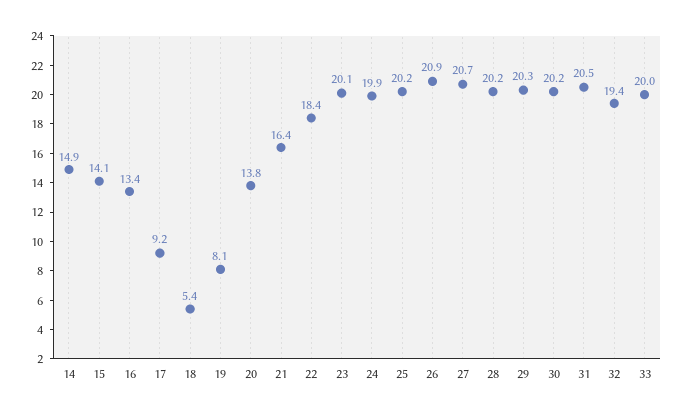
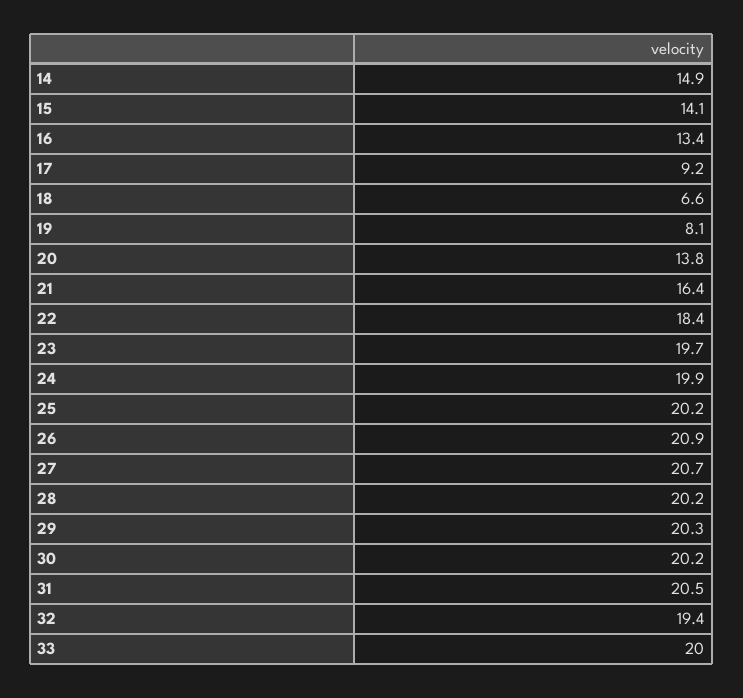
  {
    "14": 14.9,
    "15": 14.1,
    "16": 13.4,
    "17": 9.2,
-   "18": 5.4,
+   "18": 6.6,
    "19": 8.1,
    "20": 13.8,
    "21": 16.4,
    "22": 18.4,
-   "23": 20.1,
+   "23": 19.7,
    "24": 19.9,
    "25": 20.2,
    "26": 20.9,
    "27": 20.7,
    "28": 20.2,
    "29": 20.3,
    "30": 20.2,
    "31": 20.5,
    "32": 19.4,
    "33": 20
  }

